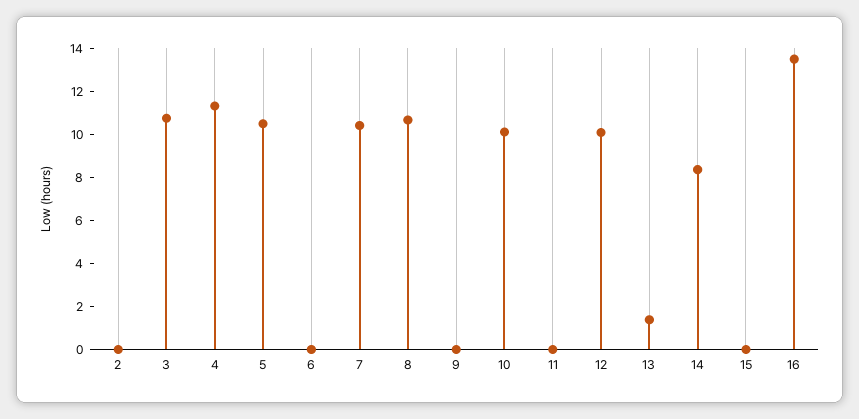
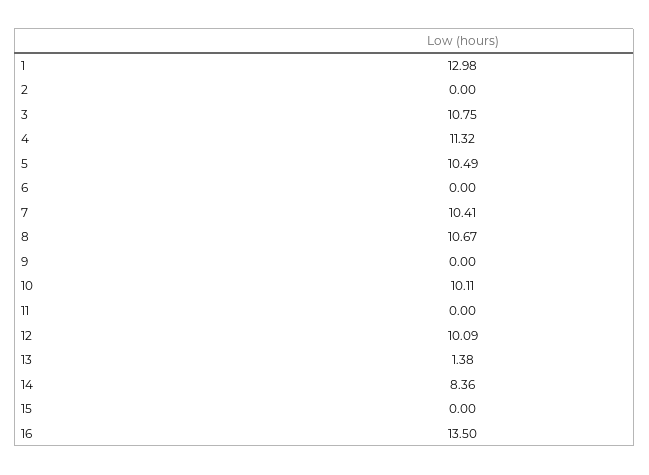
  {
    "2": 0,
    "3": 10.75,
    "4": 11.32,
    "5": 10.49,
    "6": 0,
    "7": 10.41,
    "8": 10.67,
    "9": 0,
    "10": 10.11,
    "11": 0,
    "12": 10.09,
    "13": 1.38,
    "14": 8.36,
    "15": 0,
-   "16": 13.5
+   "16": 13.5,
+   "1": 12.98
  }

